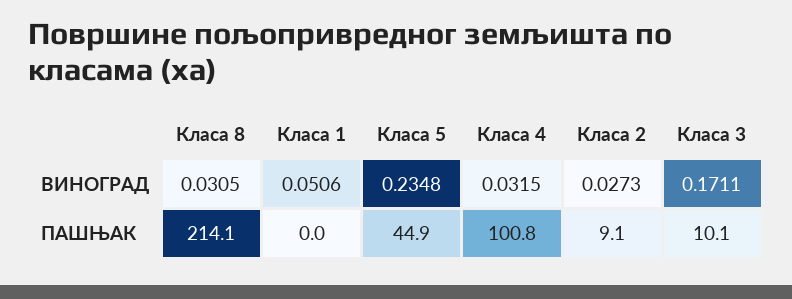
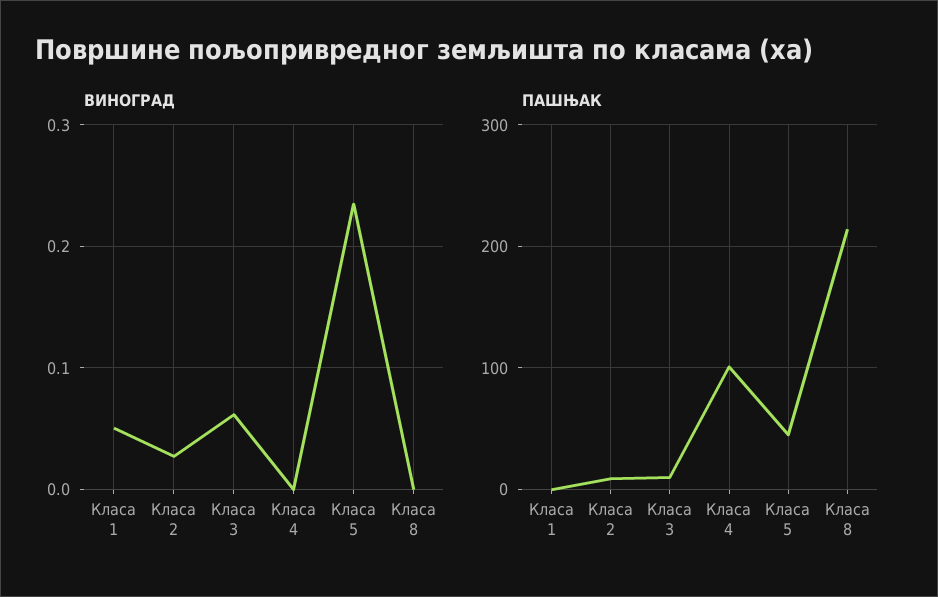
  {
    "ВИНОГРАД": {
-     "Класа 8": 0.0305,
+     "Класа 8": 0,
      "Класа 1": 0.0506,
      "Класа 5": 0.2348,
-     "Класа 4": 0.0315,
+     "Класа 4": 0,
      "Класа 2": 0.0273,
-     "Класа 3": 0.1711
+     "Класа 3": 0.06
    },
    "ПАШЊАК": {
      "Класа 8": 214.1,
      "Класа 1": 0,
      "Класа 5": 44.9,
      "Класа 4": 100.8,
      "Класа 2": 9.1,
      "Класа 3": 10.1
    }
  }

